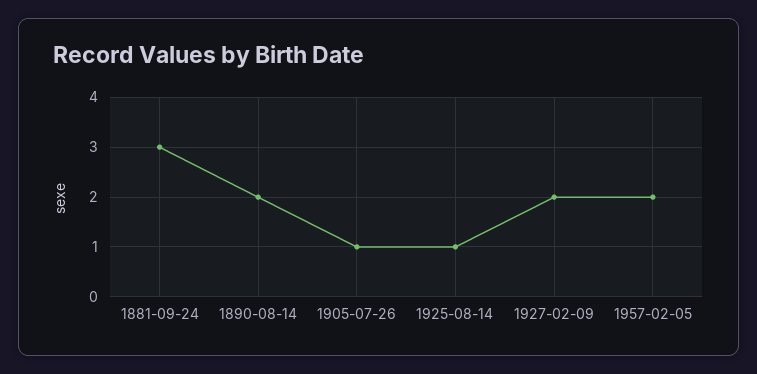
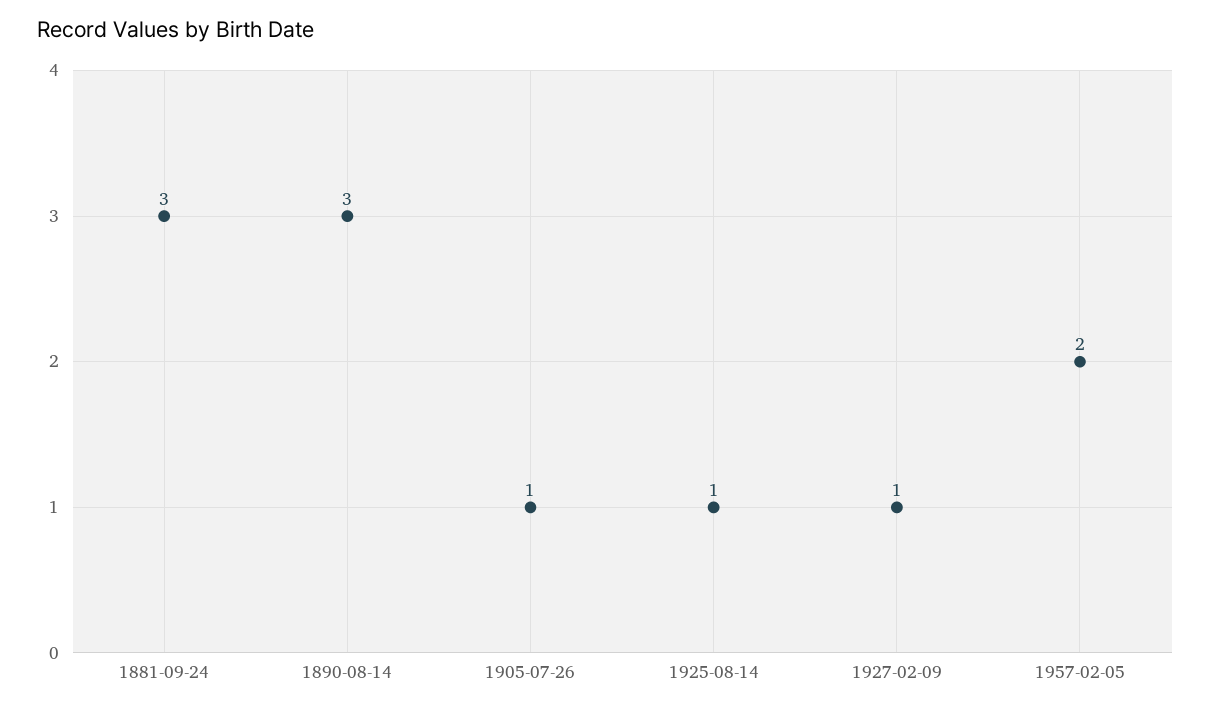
  {
    "1881-09-24": 3,
-   "1890-08-14": 2,
+   "1890-08-14": 3,
    "1905-07-26": 1,
    "1925-08-14": 1,
-   "1927-02-09": 2,
+   "1927-02-09": 1,
    "1957-02-05": 2
  }

